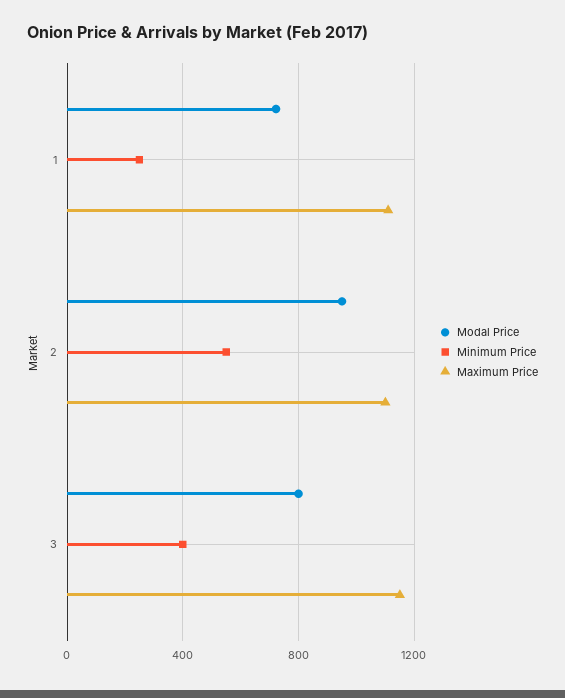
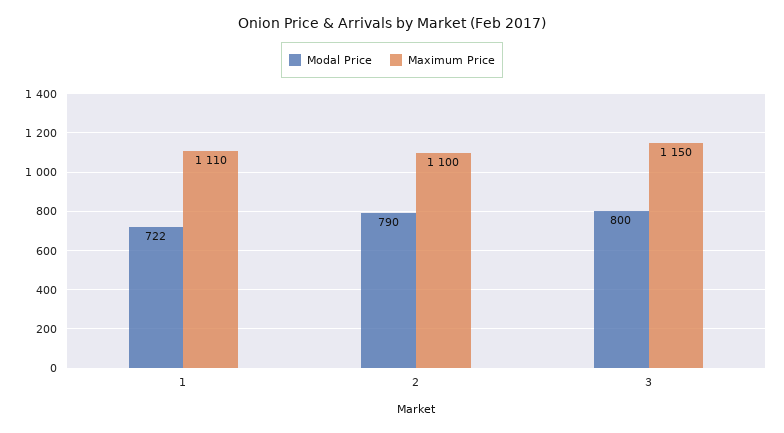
  {
    "Modal Price": {
      "1": 722,
-     "2": 950,
+     "2": 790,
      "3": 800
    },
-   "Minimum Price": {
-     "1": 250,
-     "2": 550,
-     "3": 400
-   },
    "Maximum Price": {
      "1": 1110,
      "2": 1100,
      "3": 1150
    }
  }

